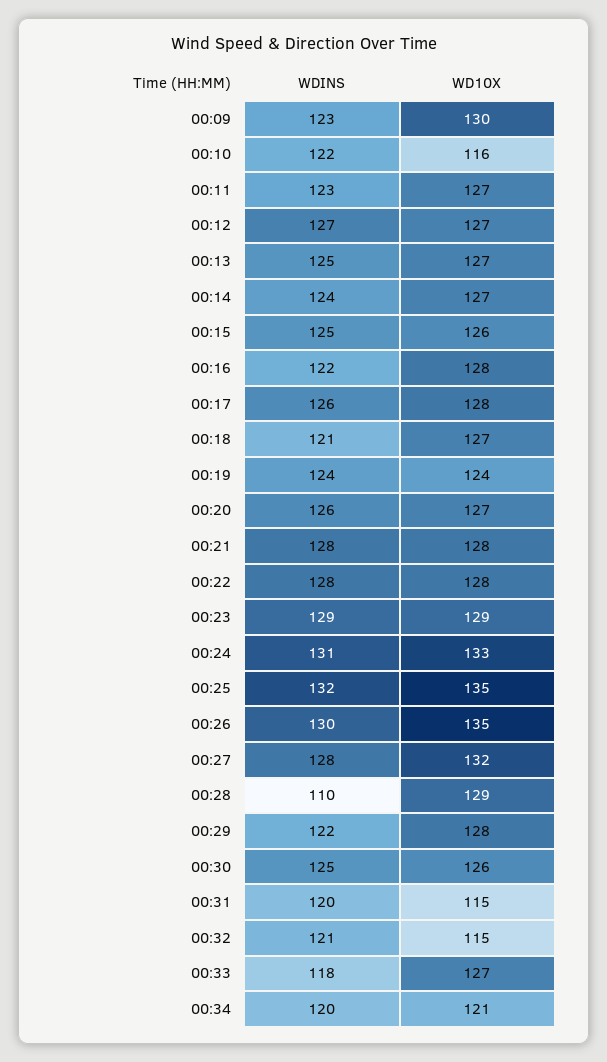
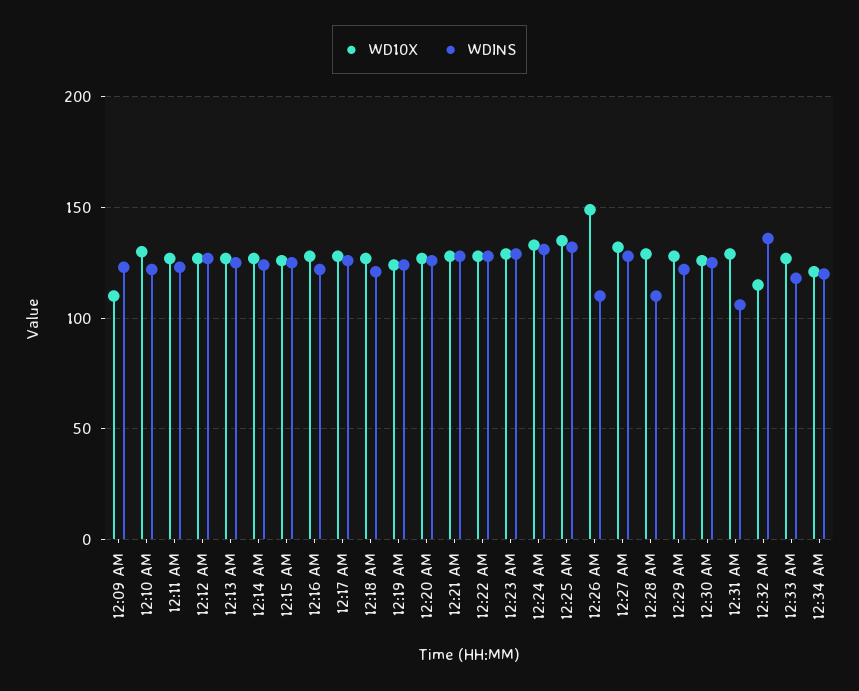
  {
    "WDINS": {
      "00:09": 123,
      "00:10": 122,
      "00:11": 123,
      "00:12": 127,
      "00:13": 125,
      "00:14": 124,
      "00:15": 125,
      "00:16": 122,
      "00:17": 126,
      "00:18": 121,
      "00:19": 124,
      "00:20": 126,
      "00:21": 128,
      "00:22": 128,
      "00:23": 129,
      "00:24": 131,
      "00:25": 132,
-     "00:26": 130,
+     "00:26": 110,
      "00:27": 128,
      "00:28": 110,
      "00:29": 122,
      "00:30": 125,
-     "00:31": 120,
+     "00:31": 105,
-     "00:32": 121,
+     "00:32": 135,
      "00:33": 118,
      "00:34": 120
    },
    "WD10X": {
-     "00:09": 130,
+     "00:09": 110,
-     "00:10": 116,
+     "00:10": 130,
      "00:11": 127,
      "00:12": 127,
      "00:13": 127,
      "00:14": 127,
      "00:15": 126,
      "00:16": 128,
      "00:17": 128,
      "00:18": 127,
      "00:19": 124,
      "00:20": 127,
      "00:21": 128,
      "00:22": 128,
      "00:23": 129,
      "00:24": 133,
      "00:25": 135,
-     "00:26": 135,
+     "00:26": 150,
      "00:27": 132,
      "00:28": 129,
      "00:29": 128,
      "00:30": 126,
-     "00:31": 115,
+     "00:31": 130,
      "00:32": 115,
      "00:33": 127,
      "00:34": 121
    }
  }

